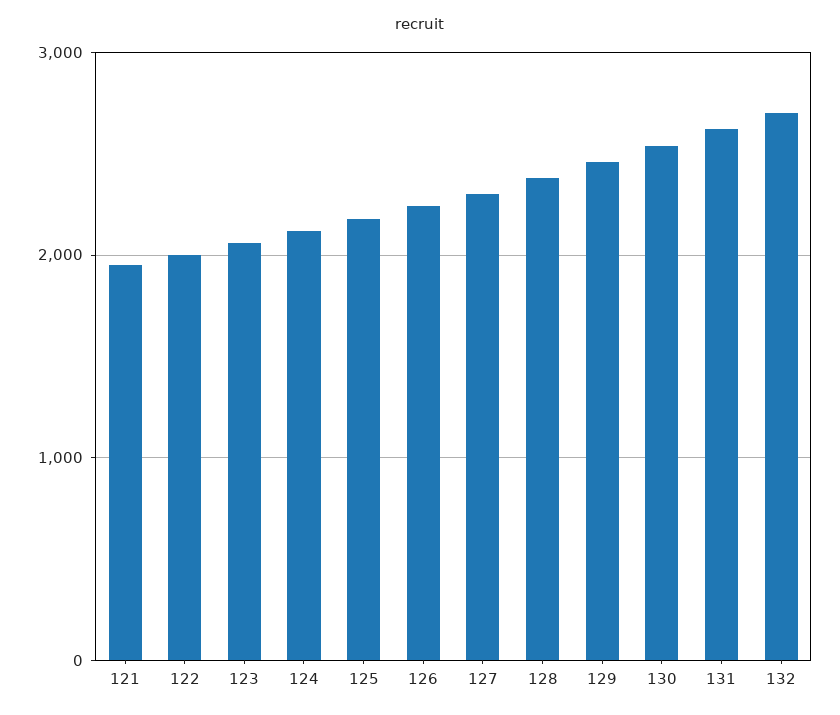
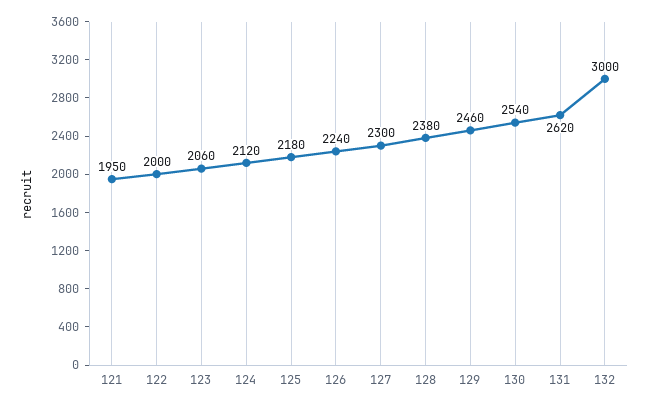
  {
    "121": 1950,
    "122": 2000,
    "123": 2060,
    "124": 2120,
    "125": 2180,
    "126": 2240,
    "127": 2300,
    "128": 2380,
    "129": 2460,
    "130": 2540,
    "131": 2620,
-   "132": 2700
+   "132": 3000
  }

